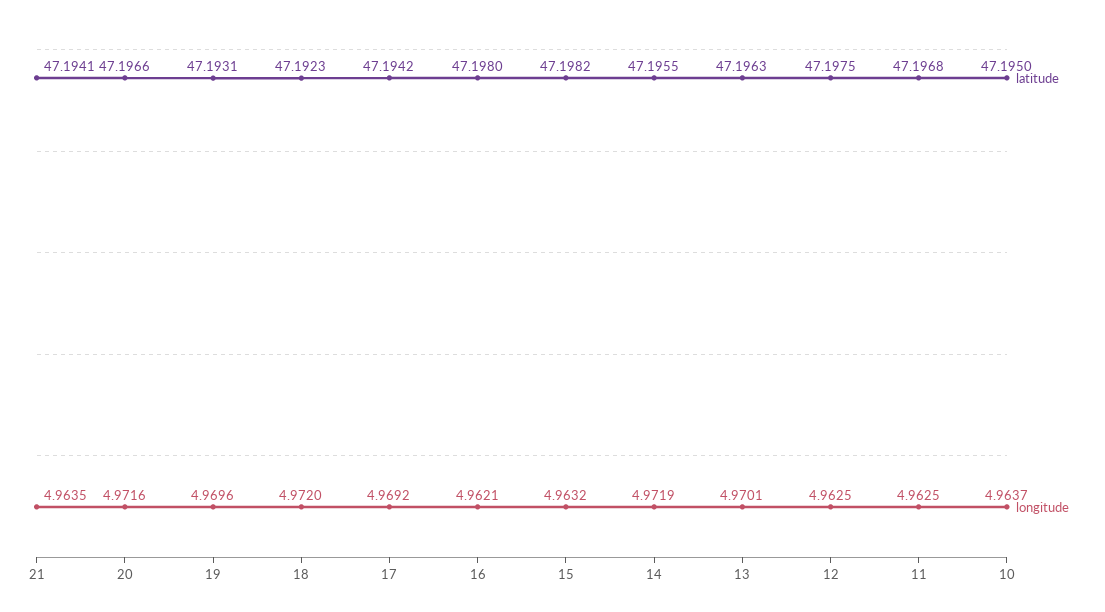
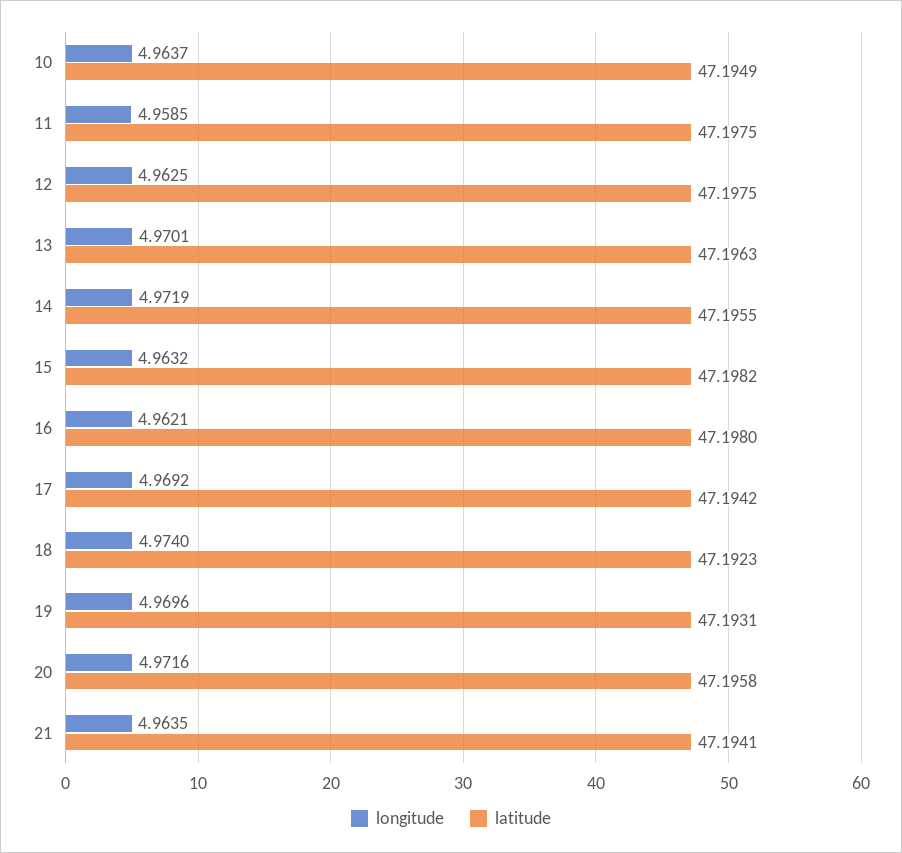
  {
    "latitude": {
      "21": 47.1941,
-     "20": 47.1966,
+     "20": 47.1958,
      "19": 47.1931,
      "18": 47.1923,
      "17": 47.1942,
      "16": 47.198,
      "15": 47.1982,
      "14": 47.1955,
      "13": 47.1963,
      "12": 47.1975,
-     "11": 47.1968,
+     "11": 47.1975,
-     "10": 47.195
+     "10": 47.1949
    },
    "longitude": {
      "21": 4.9635,
      "20": 4.9716,
      "19": 4.9696,
-     "18": 4.972,
+     "18": 4.974,
      "17": 4.9692,
      "16": 4.9621,
      "15": 4.9632,
      "14": 4.9719,
      "13": 4.9701,
      "12": 4.9625,
-     "11": 4.9625,
+     "11": 4.9585,
      "10": 4.9637
    }
  }

